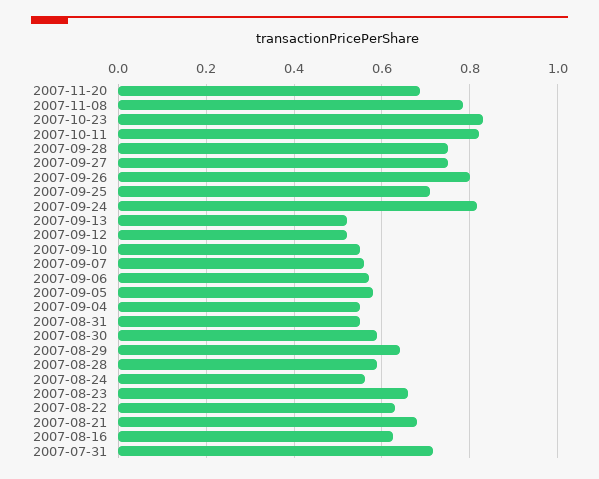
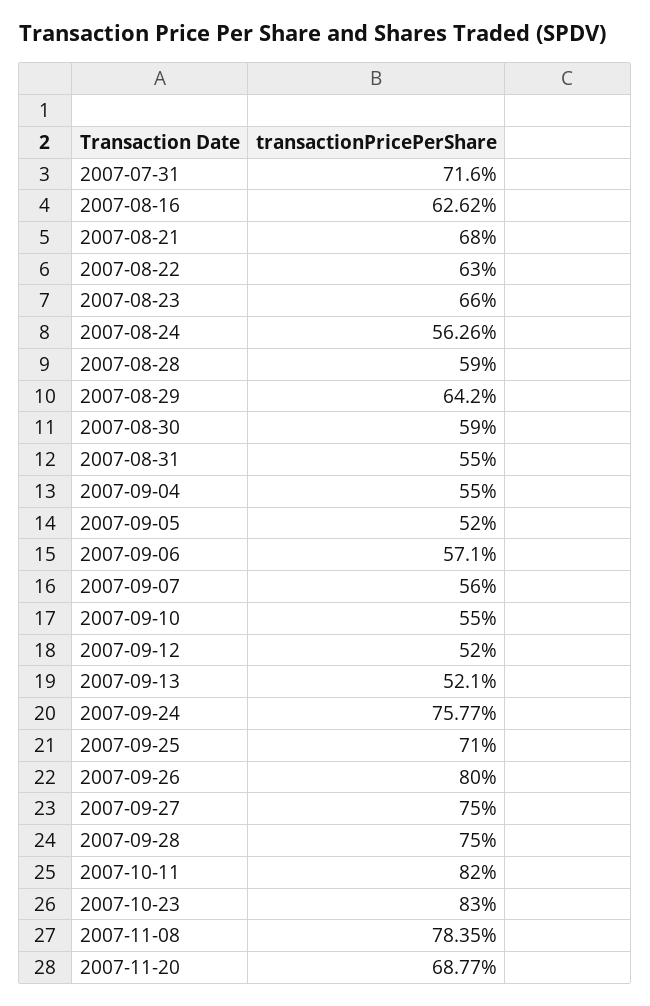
  {
    "2007-11-20": 0.6877,
    "2007-11-08": 0.7835,
    "2007-10-23": 0.83,
    "2007-10-11": 0.82,
    "2007-09-28": 0.75,
    "2007-09-27": 0.75,
    "2007-09-26": 0.8,
    "2007-09-25": 0.71,
-   "2007-09-24": 0.82,
+   "2007-09-24": 0.7577,
    "2007-09-13": 0.521,
    "2007-09-12": 0.52,
    "2007-09-10": 0.55,
    "2007-09-07": 0.56,
    "2007-09-06": 0.571,
-   "2007-09-05": 0.58,
+   "2007-09-05": 0.52,
    "2007-09-04": 0.55,
    "2007-08-31": 0.55,
    "2007-08-30": 0.59,
    "2007-08-29": 0.642,
    "2007-08-28": 0.59,
    "2007-08-24": 0.5626,
    "2007-08-23": 0.66,
    "2007-08-22": 0.63,
    "2007-08-21": 0.68,
    "2007-08-16": 0.6262,
    "2007-07-31": 0.716
  }

